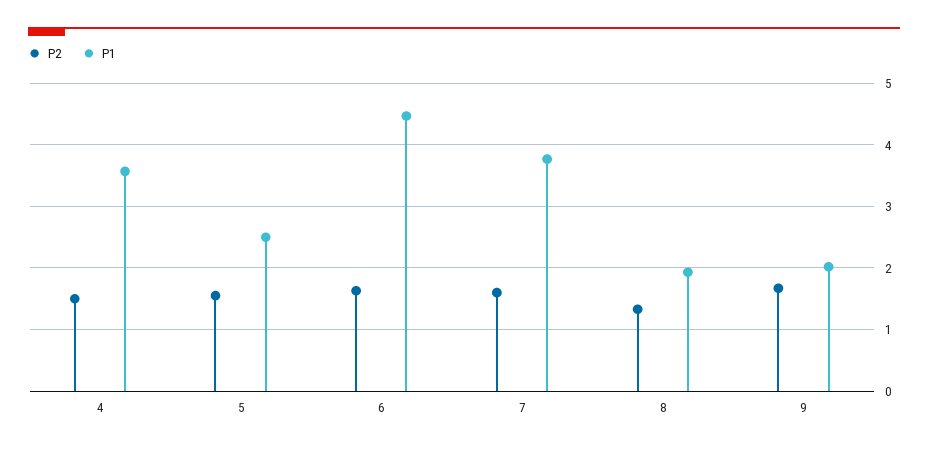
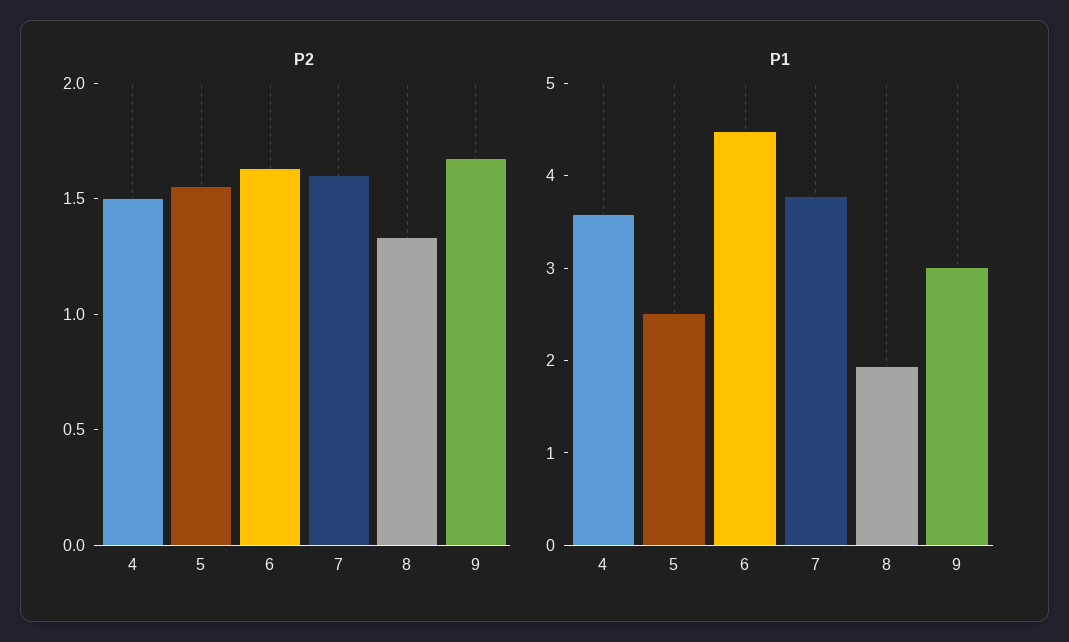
  {
    "P2": {
      "4": 1.5,
      "5": 1.6,
      "6": 1.6,
      "7": 1.6,
      "8": 1.3,
      "9": 1.7
    },
    "P1": {
      "4": 3.6,
      "5": 2.5,
      "6": 4.5,
      "7": 3.8,
      "8": 1.9,
-     "9": 2
+     "9": 3
    }
  }

